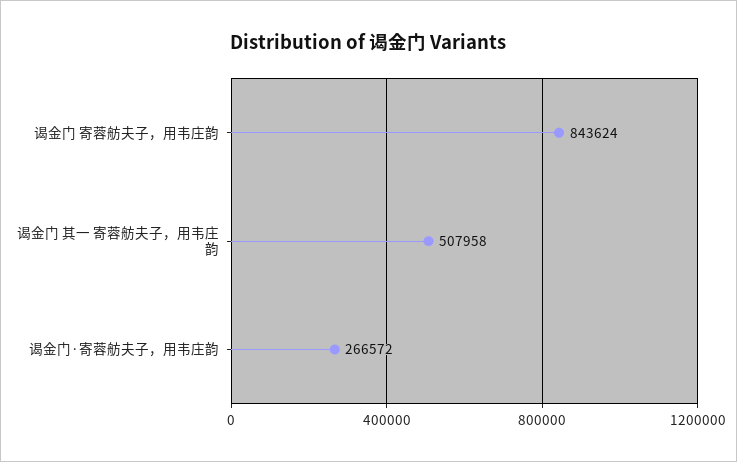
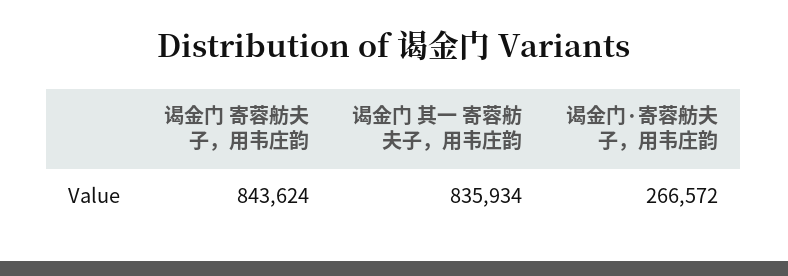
  {
    "谒金门 寄蓉舫夫子，用韦庄韵": 843624,
-   "谒金门 其一 寄蓉舫夫子，用韦庄韵": 507958,
+   "谒金门 其一 寄蓉舫夫子，用韦庄韵": 835934,
    "谒金门·寄蓉舫夫子，用韦庄韵": 266572
  }

